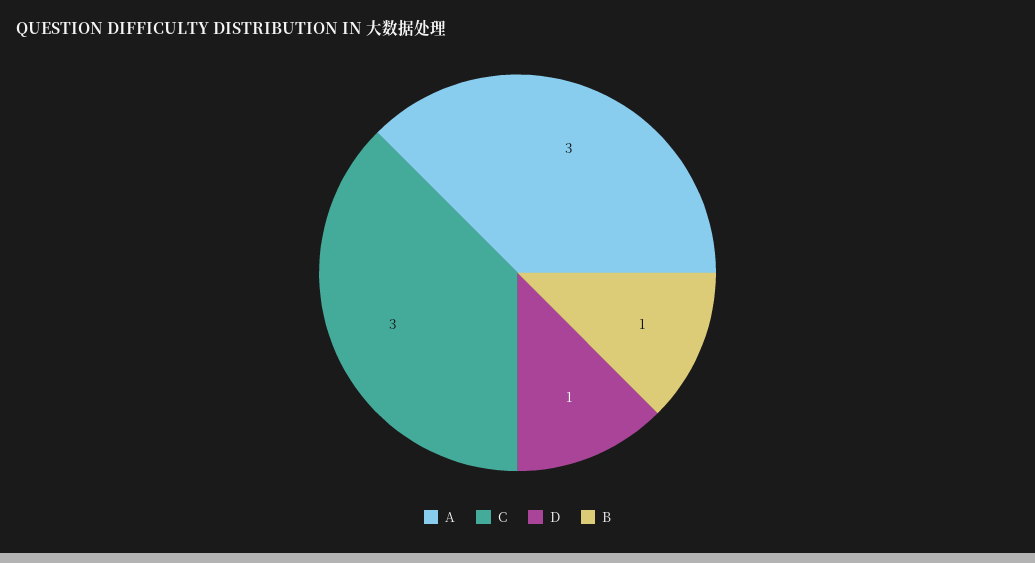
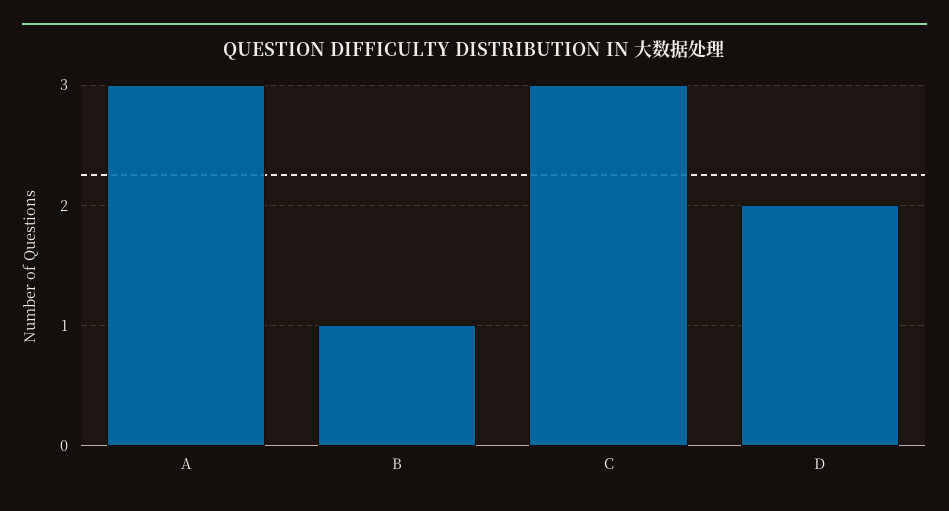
  {
    "A": 3,
    "C": 3,
-   "D": 1,
+   "D": 2,
    "B": 1
  }

